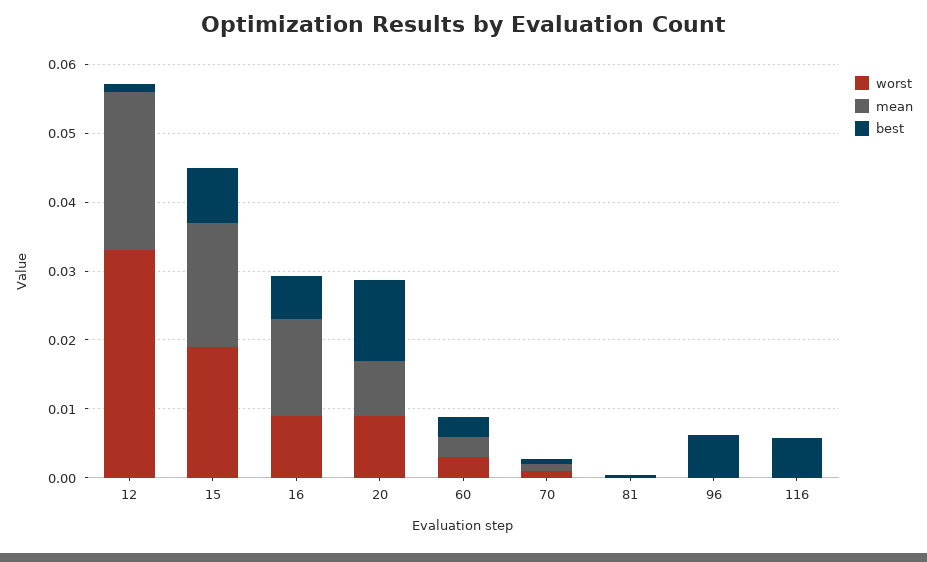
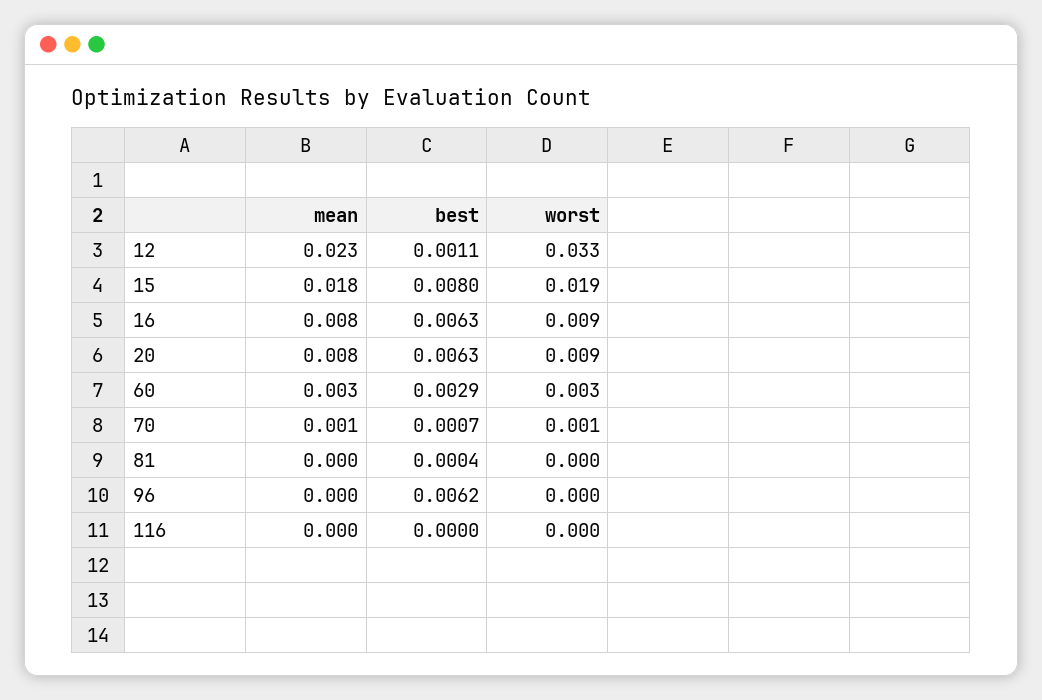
  {
    "worst": {
      "12": 0.033,
      "15": 0.019,
      "16": 0.009,
      "20": 0.009,
      "60": 0.003,
      "70": 0.001,
      "81": 0,
      "96": 0,
      "116": 0
    },
    "mean": {
      "12": 0.023,
      "15": 0.018,
-     "16": 0.014,
+     "16": 0.008,
      "20": 0.008,
      "60": 0.003,
      "70": 0.001,
      "81": 0,
      "96": 0,
      "116": 0
    },
    "best": {
      "12": 0.0011,
      "15": 0.008,
      "16": 0.0063,
-     "20": 0.012,
+     "20": 0.0063,
      "60": 0.0029,
      "70": 0.0007,
      "81": 0.0004,
      "96": 0.0062,
-     "116": 0.006
+     "116": 0
    }
  }

